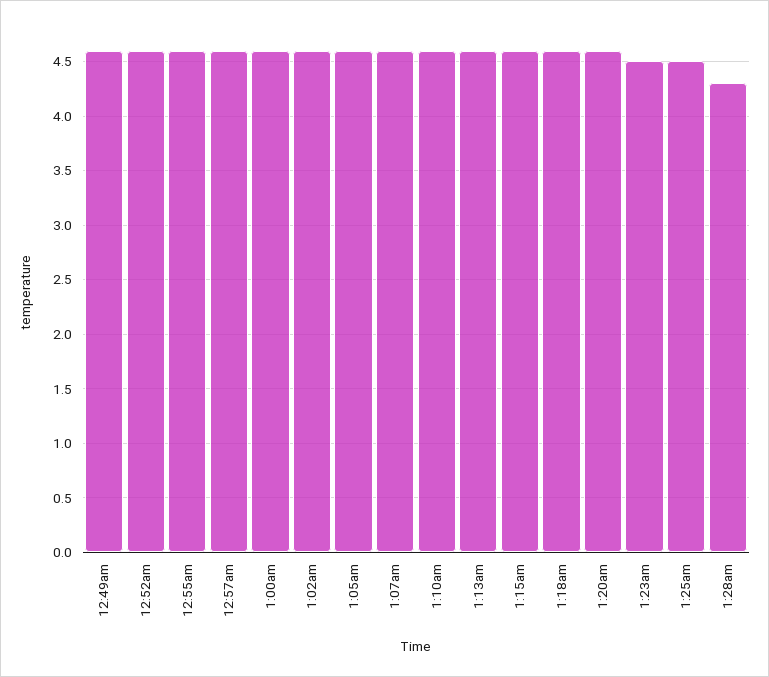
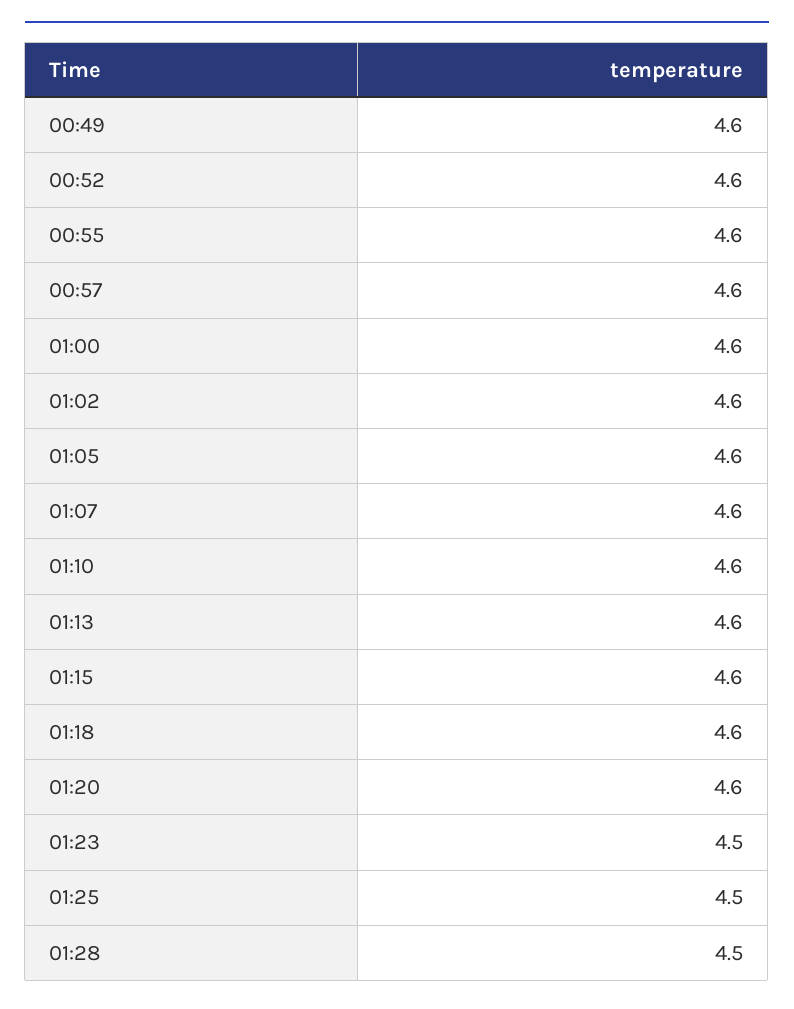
  {
    "12:49am": 4.6,
    "12:52am": 4.6,
    "12:55am": 4.6,
    "12:57am": 4.6,
    "1:00am": 4.6,
    "1:02am": 4.6,
    "1:05am": 4.6,
    "1:07am": 4.6,
    "1:10am": 4.6,
    "1:13am": 4.6,
    "1:15am": 4.6,
    "1:18am": 4.6,
    "1:20am": 4.6,
    "1:23am": 4.5,
    "1:25am": 4.5,
-   "1:28am": 4.3
+   "1:28am": 4.5
  }

